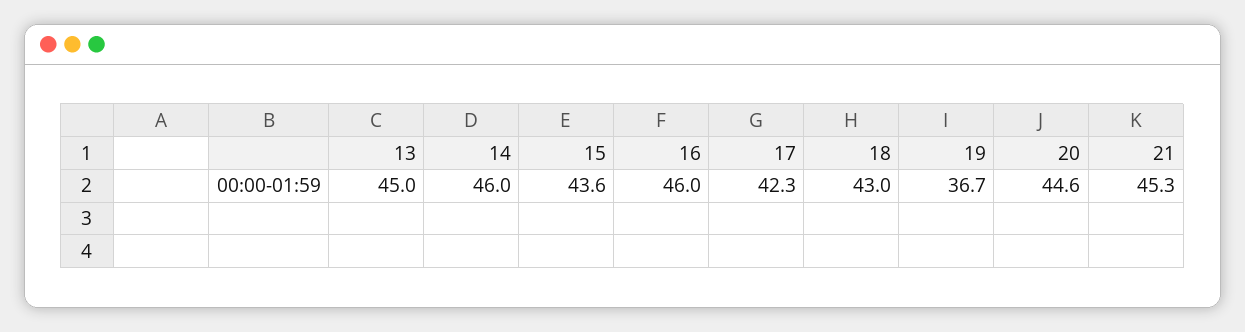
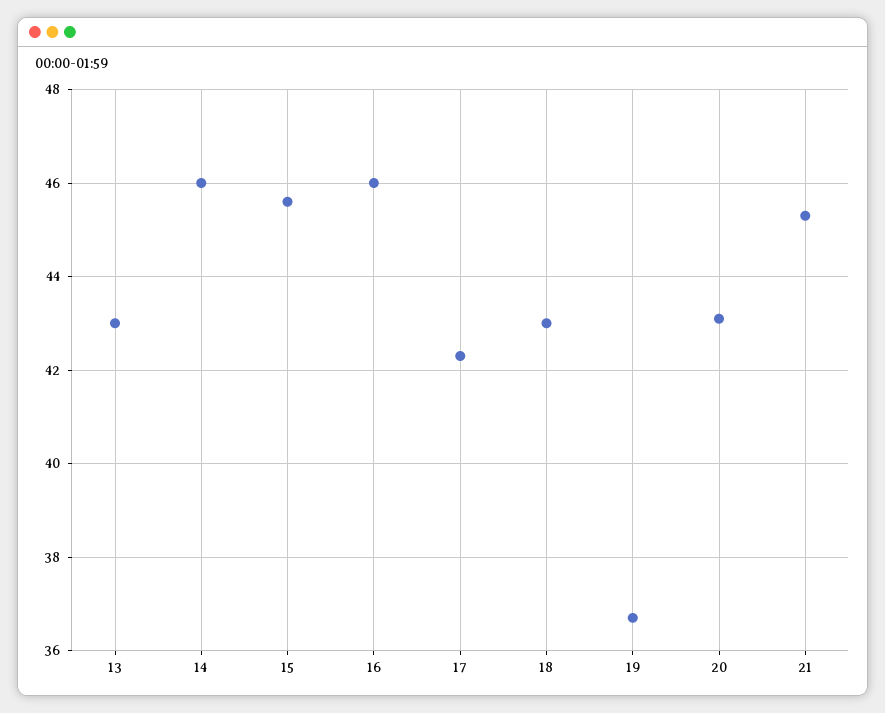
  {
-   "13": 45,
+   "13": 43,
    "14": 46,
-   "15": 43.6,
+   "15": 45.5,
    "16": 46,
    "17": 42.3,
    "18": 43,
    "19": 36.7,
-   "20": 44.6,
+   "20": 43,
    "21": 45.3
  }

